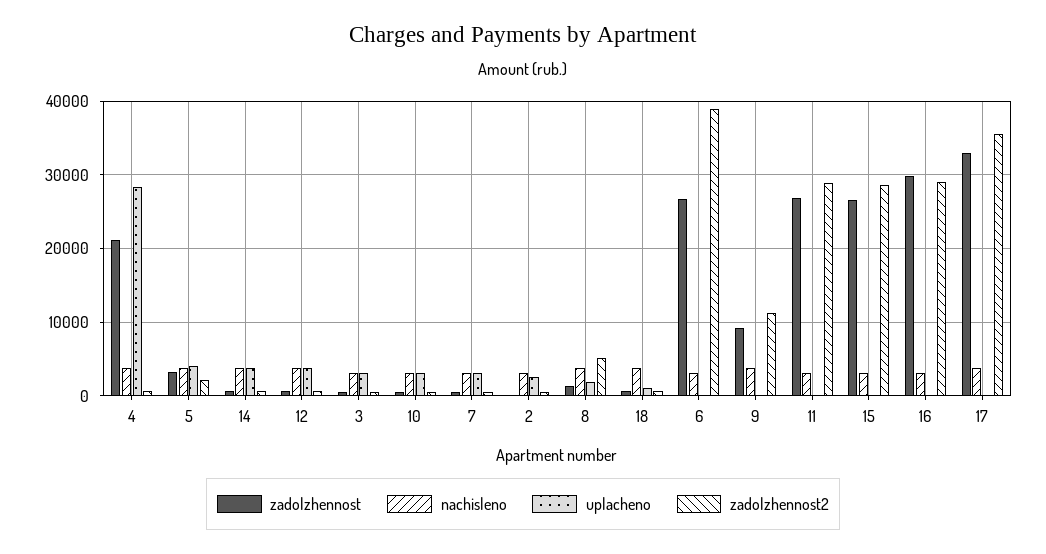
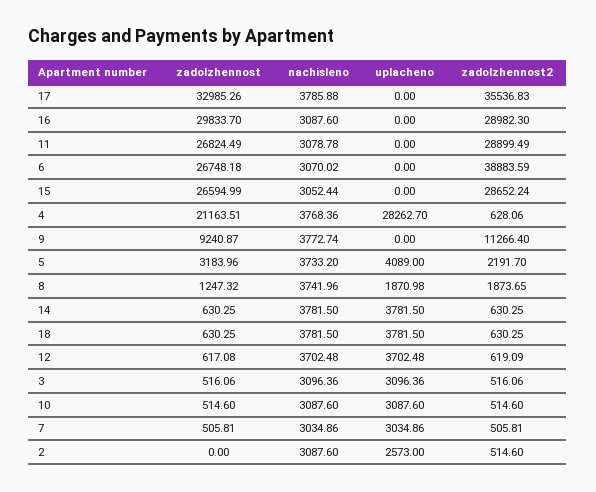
  {
    "zadolzhennost": {
      "4": 21163.51,
      "5": 3183.96,
      "14": 630.25,
      "12": 617.08,
      "3": 516.06,
      "10": 514.6,
      "7": 505.81,
      "2": 0,
      "8": 1247.32,
      "18": 630.25,
      "6": 26748.18,
      "9": 9240.87,
      "11": 26824.49,
      "15": 26594.99,
      "16": 29833.7,
      "17": 32985.26
    },
    "nachisleno": {
      "4": 3768.36,
      "5": 3733.2,
      "14": 3781.5,
      "12": 3702.48,
      "3": 3096.36,
      "10": 3087.6,
      "7": 3034.86,
      "2": 3087.6,
      "8": 3741.96,
      "18": 3781.5,
      "6": 3070.02,
      "9": 3772.74,
      "11": 3078.78,
      "15": 3052.44,
      "16": 3087.6,
      "17": 3785.88
    },
    "uplacheno": {
      "4": 28262.7,
      "5": 4089,
      "14": 3781.5,
      "12": 3702.48,
      "3": 3096.36,
      "10": 3087.6,
      "7": 3034.86,
      "2": 2573,
      "8": 1870.98,
-     "18": 1000,
+     "18": 3781.5,
      "6": 0,
      "9": 0,
      "11": 0,
      "15": 0,
      "16": 0,
      "17": 0
    },
    "zadolzhennost2": {
      "4": 628.06,
      "5": 2191.7,
      "14": 630.25,
      "12": 619.09,
      "3": 516.06,
      "10": 514.6,
      "7": 505.81,
      "2": 514.6,
-     "8": 5000,
+     "8": 1873.65,
      "18": 630.25,
      "6": 38883.59,
      "9": 11266.4,
      "11": 28899.49,
      "15": 28652.24,
      "16": 28982.3,
      "17": 35536.83
    }
  }

